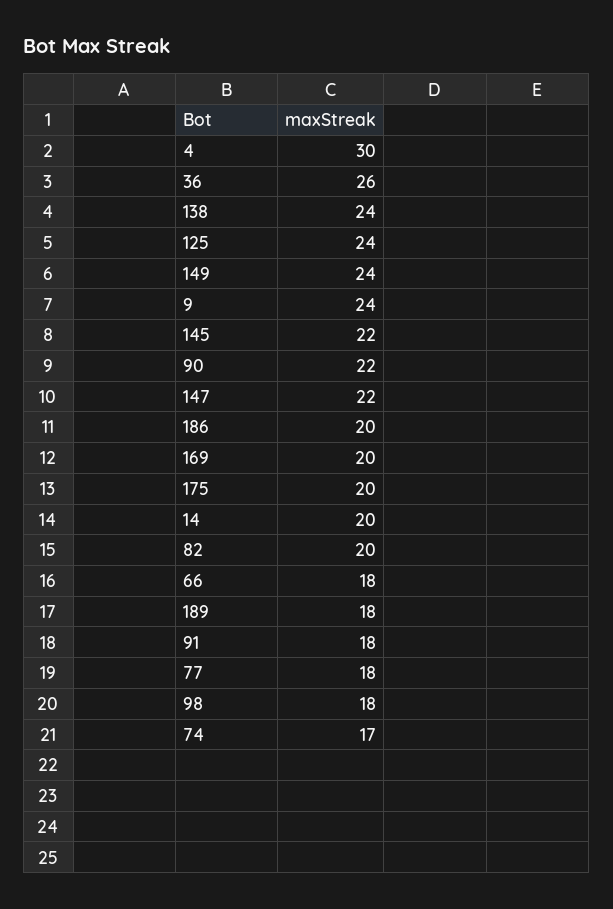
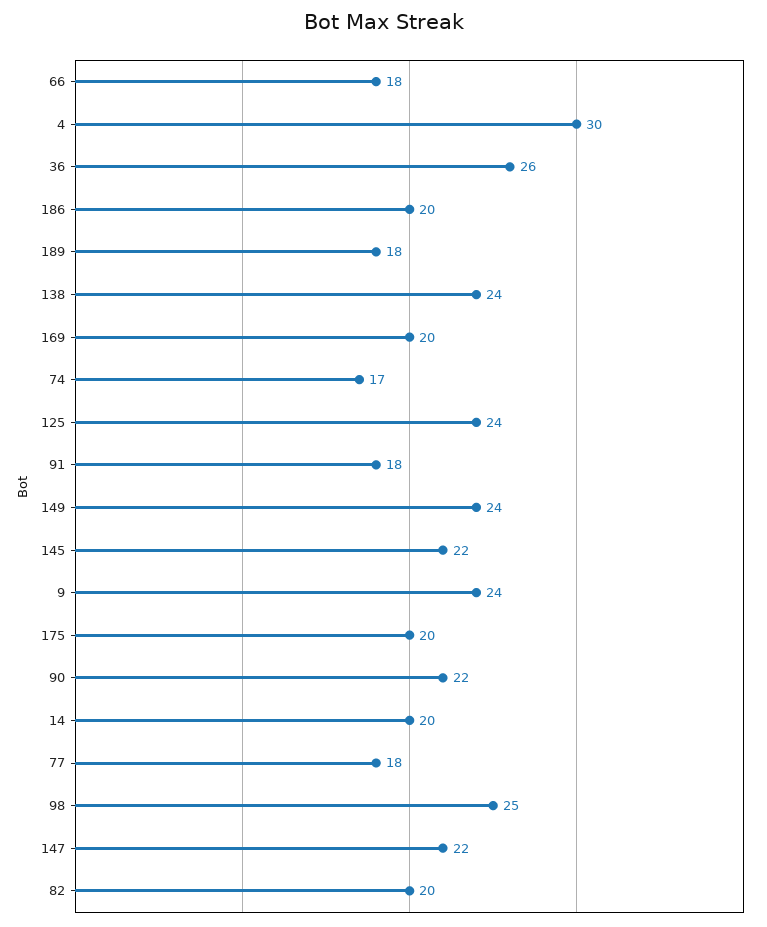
  {
    "4": 30,
    "36": 26,
    "138": 24,
    "125": 24,
    "149": 24,
    "9": 24,
    "145": 22,
    "90": 22,
    "147": 22,
    "186": 20,
    "169": 20,
    "175": 20,
    "14": 20,
    "82": 20,
    "66": 18,
    "189": 18,
    "91": 18,
    "77": 18,
-   "98": 18,
+   "98": 25,
    "74": 17
  }

